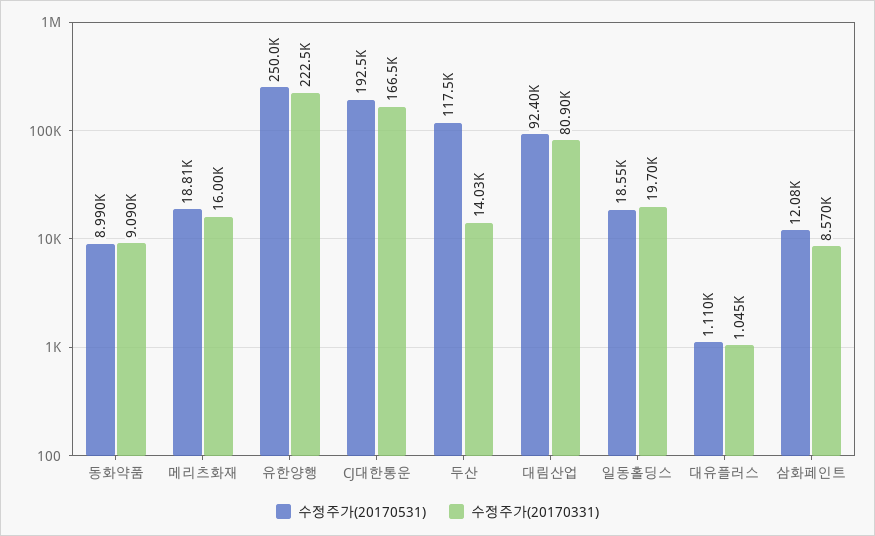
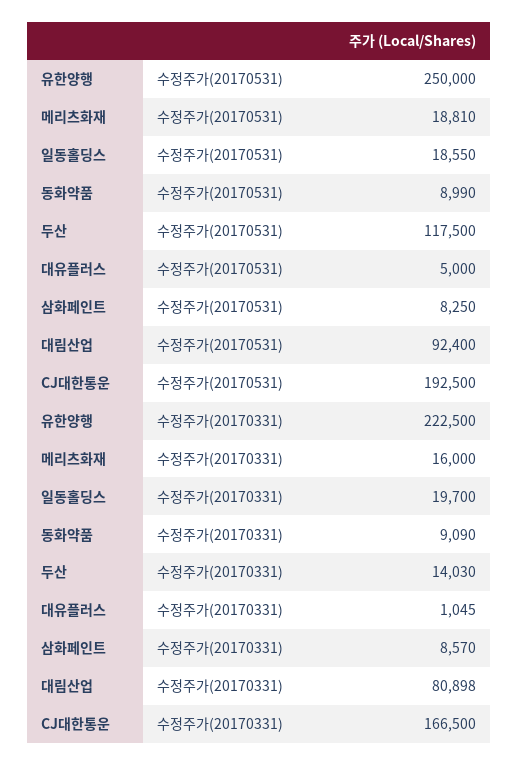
  {
    "수정주가(20170531)": {
      "동화약품": 8990,
      "메리츠화재": 18810,
      "유한양행": 250000,
      "CJ대한통운": 192500,
      "두산": 117500,
      "대림산업": 92400,
      "일동홀딩스": 18550,
-     "대유플러스": 1110,
+     "대유플러스": 5000,
-     "삼화페인트": 12080
+     "삼화페인트": 8250
    },
    "수정주가(20170331)": {
      "동화약품": 9090,
      "메리츠화재": 16000,
      "유한양행": 222500,
      "CJ대한통운": 166500,
      "두산": 14030,
      "대림산업": 80898,
      "일동홀딩스": 19700,
      "대유플러스": 1045,
      "삼화페인트": 8570
    }
  }

